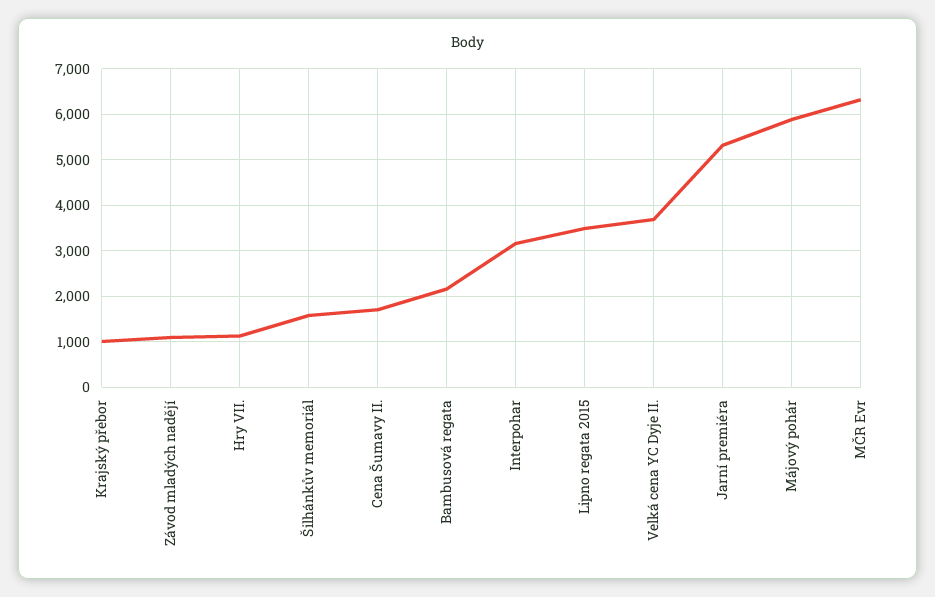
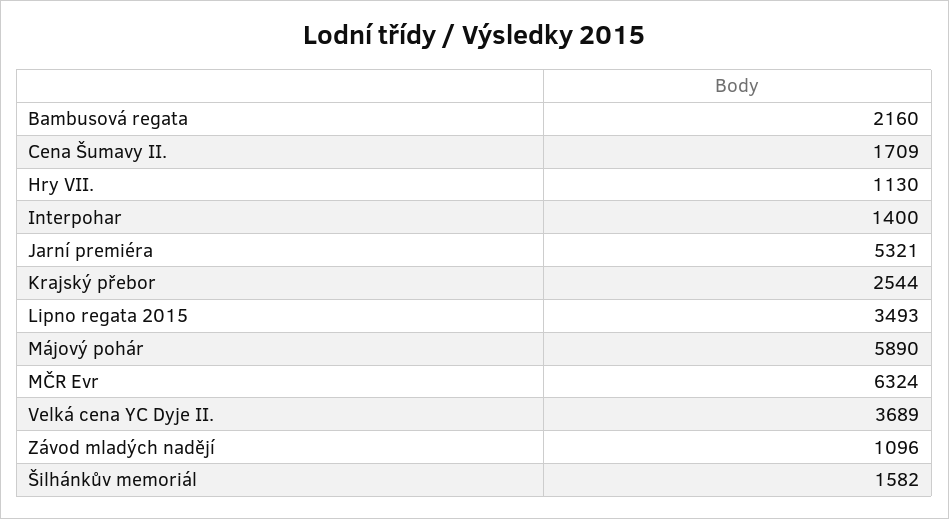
  {
-   "Krajský přebor": 1000,
+   "Krajský přebor": 2544,
    "Závod mladých nadějí": 1096,
    "Hry VII.": 1130,
    "Šilhánkův memoriál": 1582,
    "Cena Šumavy II.": 1709,
    "Bambusová regata": 2160,
-   "Interpohar": 3200,
+   "Interpohar": 1400,
    "Lipno regata 2015": 3493,
    "Velká cena YC Dyje II.": 3689,
    "Jarní premiéra": 5321,
    "Májový pohár": 5890,
    "MČR Evr": 6324
  }

